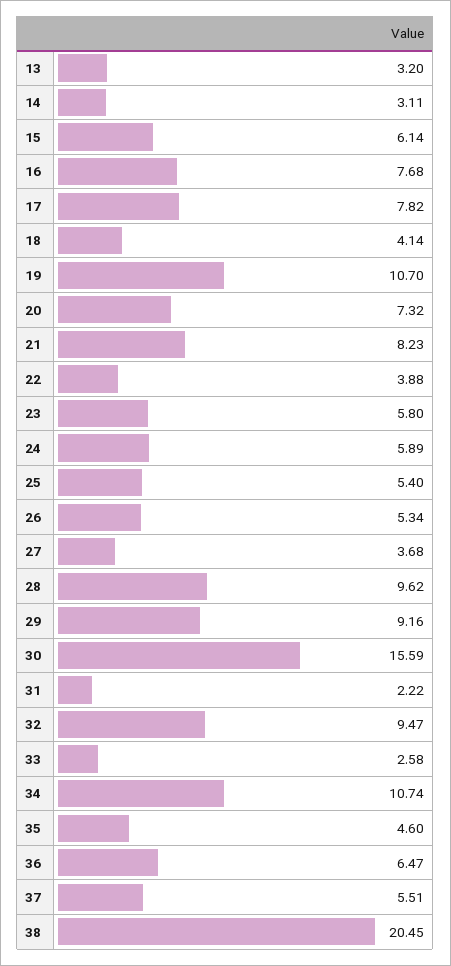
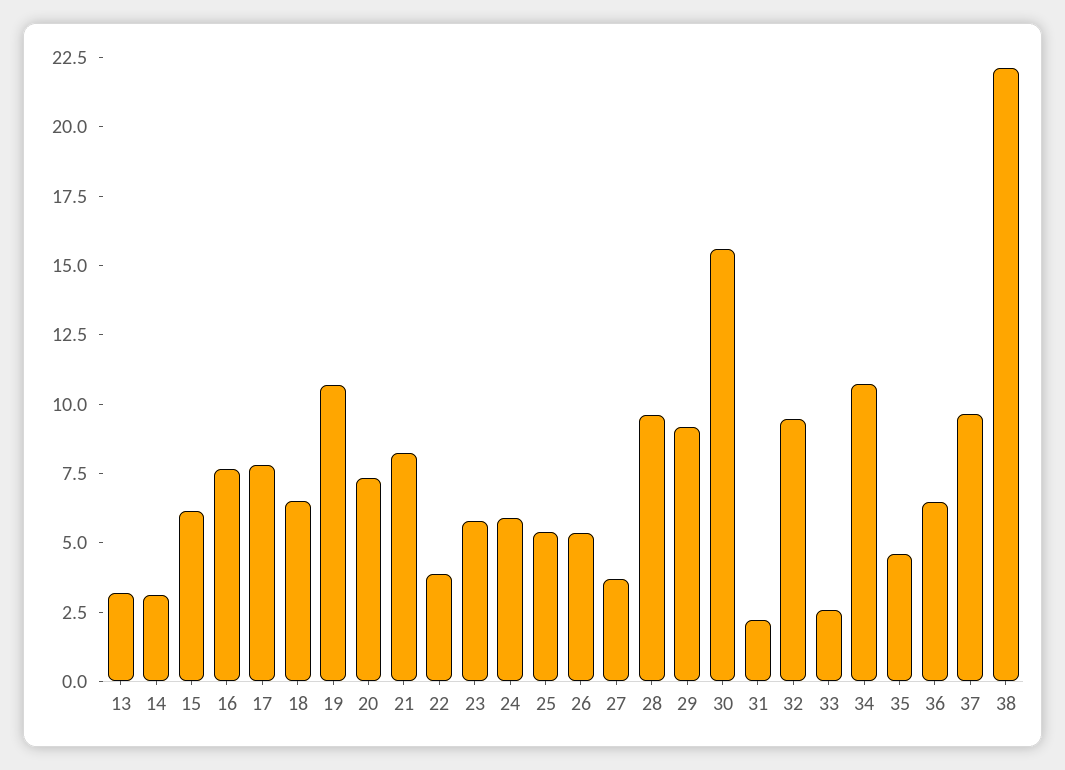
  {
    "13": 3.2,
    "14": 3.11,
    "15": 6.14,
    "16": 7.68,
    "17": 7.82,
-   "18": 4.14,
+   "18": 6.5,
    "19": 10.7,
    "20": 7.32,
    "21": 8.23,
    "22": 3.88,
    "23": 5.8,
    "24": 5.89,
    "25": 5.4,
    "26": 5.34,
    "27": 3.68,
    "28": 9.62,
    "29": 9.16,
    "30": 15.59,
    "31": 2.22,
    "32": 9.47,
    "33": 2.58,
    "34": 10.74,
    "35": 4.6,
    "36": 6.47,
-   "37": 5.51,
+   "37": 9.5,
-   "38": 20.45
+   "38": 22
  }

